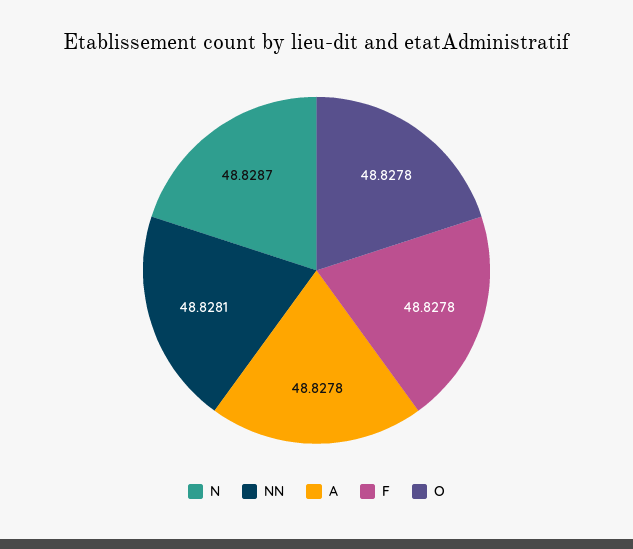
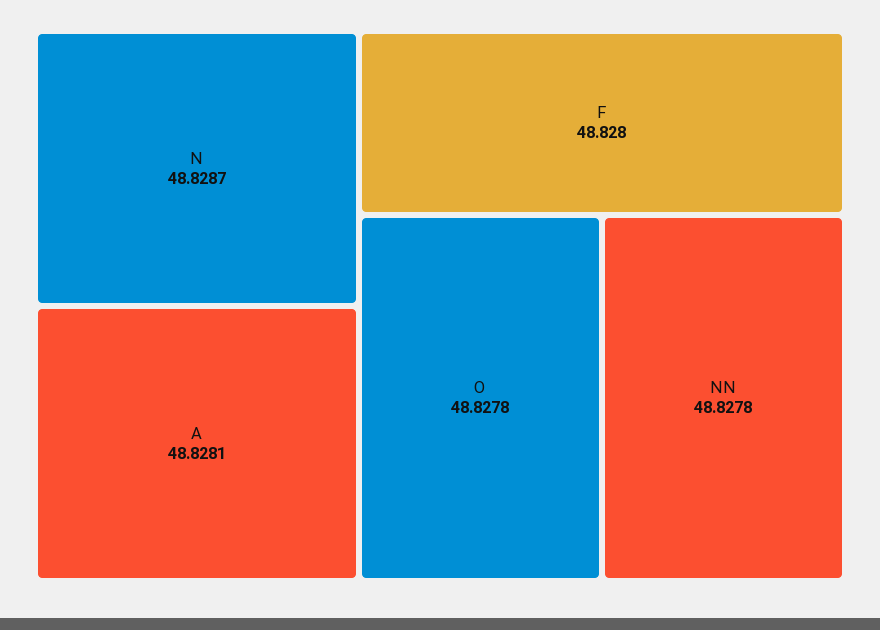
  {
    "N": 48.8287,
-   "NN": 48.8281,
+   "NN": 48.8278,
-   "A": 48.8278,
+   "A": 48.8281,
-   "F": 48.8278,
+   "F": 48.828,
    "O": 48.8278
  }

